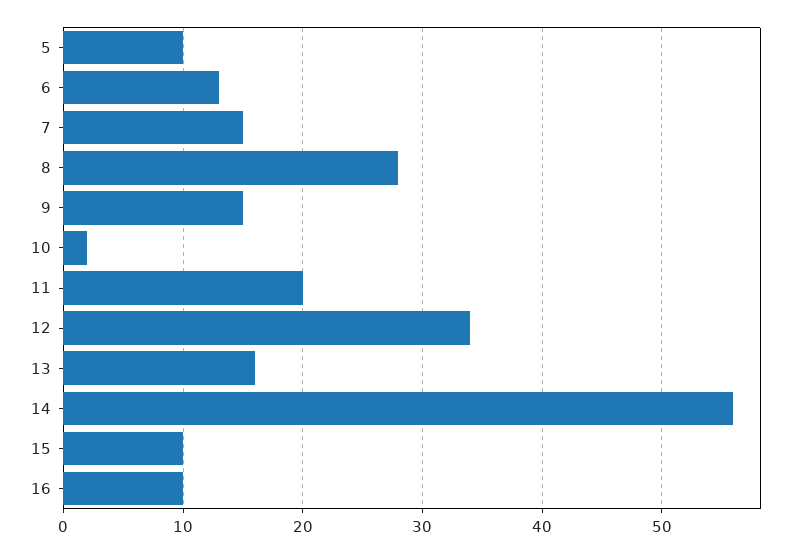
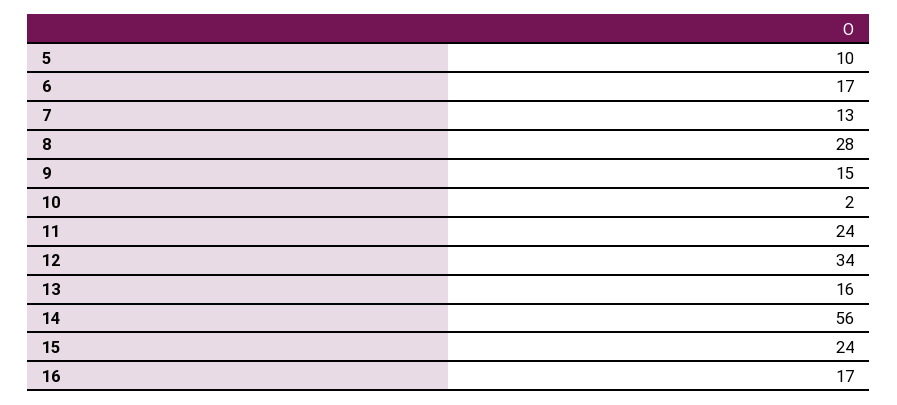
  {
    "5": 10,
-   "6": 13,
+   "6": 17,
-   "7": 15,
+   "7": 13,
    "8": 28,
    "9": 15,
    "10": 2,
-   "11": 20,
+   "11": 24,
    "12": 34,
    "13": 16,
    "14": 56,
-   "15": 10,
+   "15": 24,
-   "16": 10
+   "16": 17
  }

